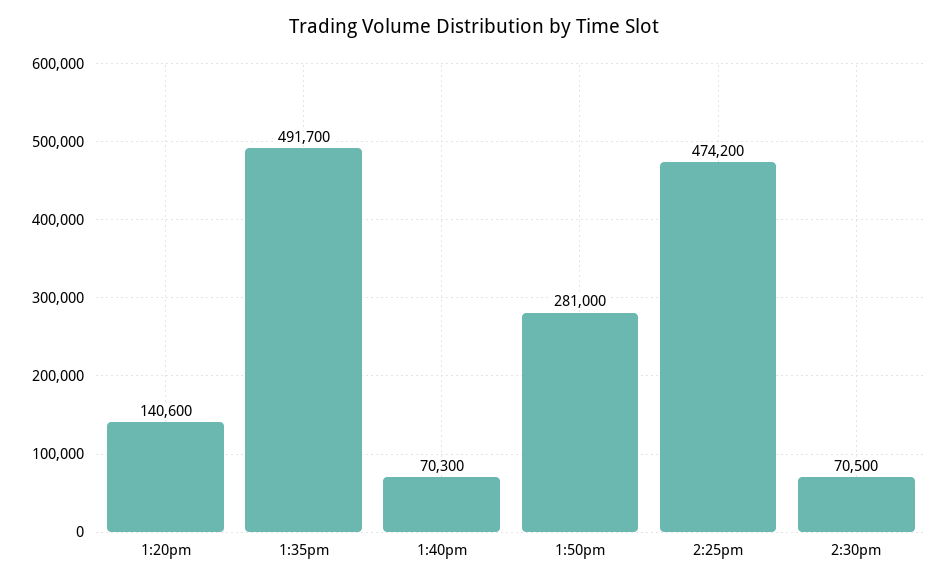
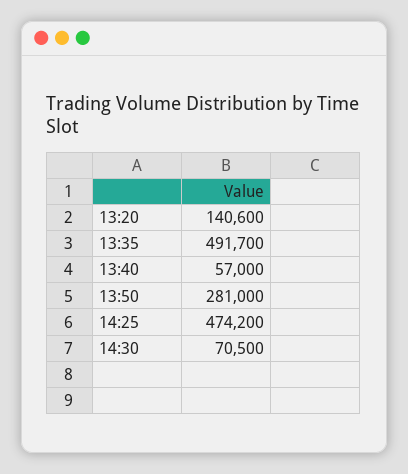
  {
    "1:20pm": 140600,
    "1:35pm": 491700,
-   "1:40pm": 70300,
+   "1:40pm": 57000,
    "1:50pm": 281000,
    "2:25pm": 474200,
    "2:30pm": 70500
  }

